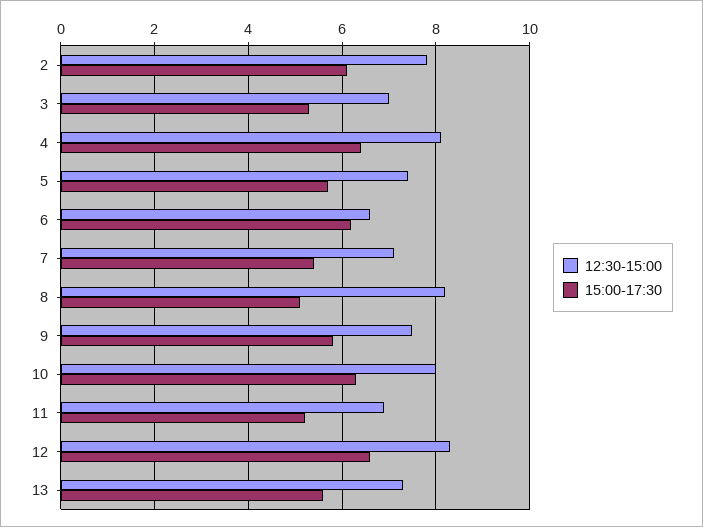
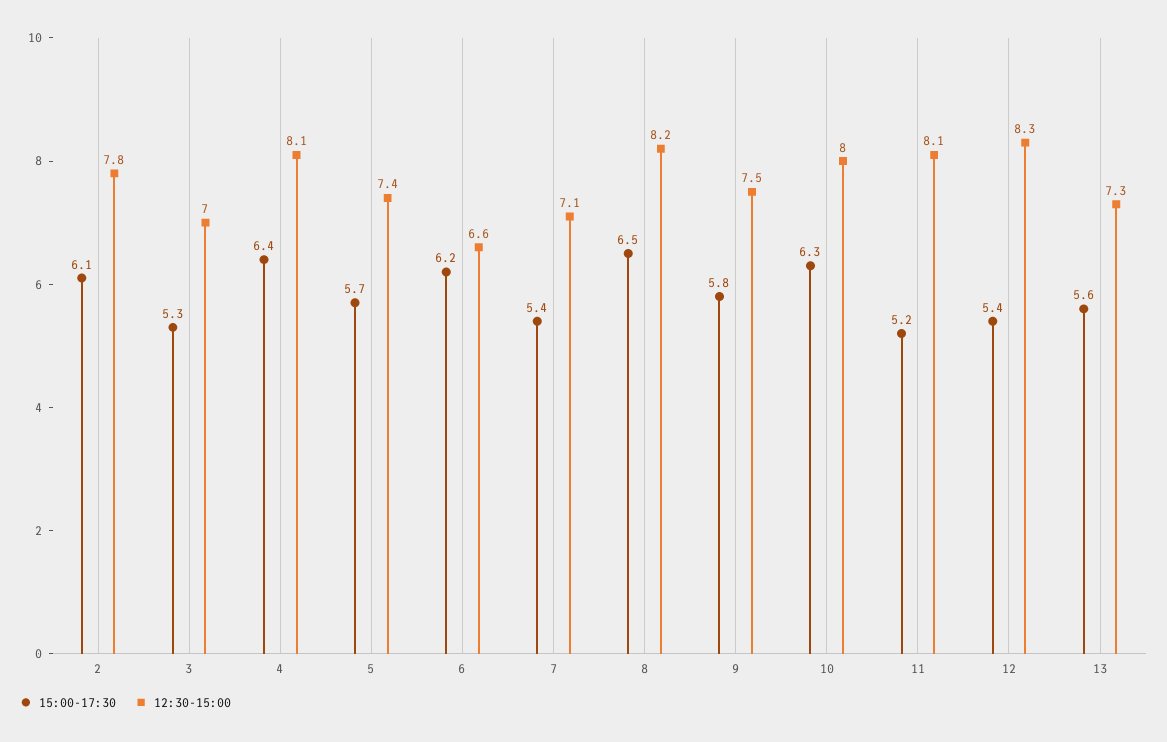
  {
    "12:30-15:00": {
      "2": 7.8,
      "3": 7,
      "4": 8.1,
      "5": 7.4,
      "6": 6.6,
      "7": 7.1,
      "8": 8.2,
      "9": 7.5,
      "10": 8,
-     "11": 7,
+     "11": 8.1,
      "12": 8.3,
      "13": 7.3
    },
    "15:00-17:30": {
      "2": 6.1,
      "3": 5.3,
      "4": 6.4,
      "5": 5.7,
      "6": 6.2,
      "7": 5.4,
-     "8": 5,
+     "8": 6.5,
      "9": 5.8,
      "10": 6.3,
      "11": 5.2,
-     "12": 6.5,
+     "12": 5.4,
      "13": 5.6
    }
  }

